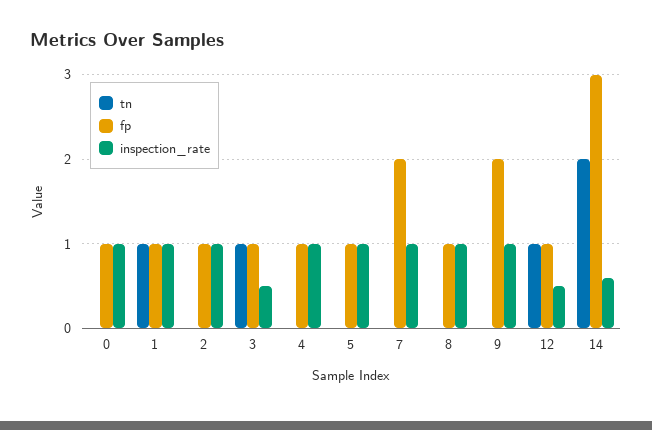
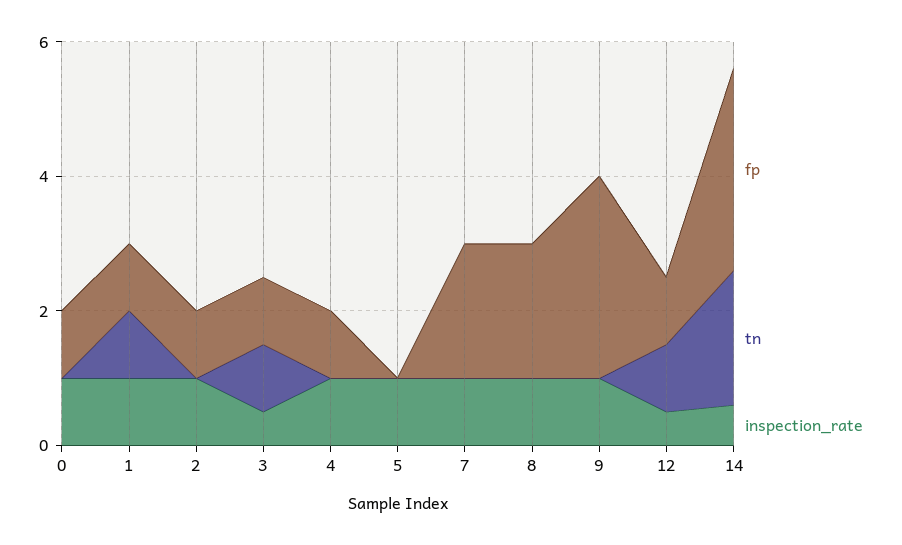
  {
    "tn": {
      "0": 0,
      "1": 1,
      "2": 0,
      "3": 1,
      "4": 0,
      "5": 0,
      "7": 0,
      "8": 0,
      "9": 0,
      "12": 1,
      "14": 2
    },
    "fp": {
      "0": 1,
      "1": 1,
      "2": 1,
      "3": 1,
      "4": 1,
-     "5": 1,
+     "5": 0,
      "7": 2,
-     "8": 1,
+     "8": 2,
-     "9": 2,
+     "9": 3,
      "12": 1,
      "14": 3
    },
    "inspection_rate": {
      "0": 1,
      "1": 1,
      "2": 1,
      "3": 0.5,
      "4": 1,
      "5": 1,
      "7": 1,
      "8": 1,
      "9": 1,
      "12": 0.5,
      "14": 0.6
    }
  }

